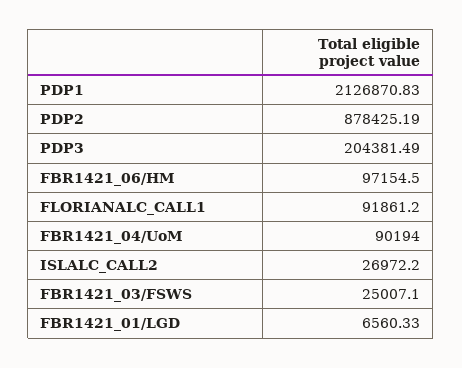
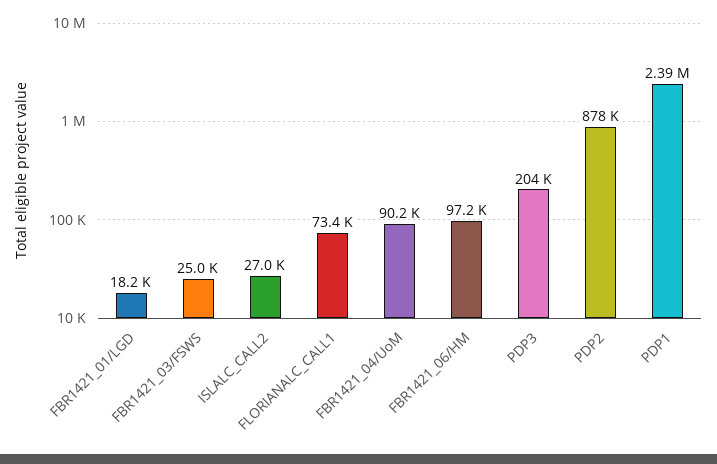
  {
-   "PDP1": 2126870.83,
+   "PDP1": 2390000,
    "PDP2": 878425.19,
    "PDP3": 204381.49,
    "FBR1421_06/HM": 97154.5,
-   "FLORIANALC_CALL1": 91861.2,
+   "FLORIANALC_CALL1": 73400,
    "FBR1421_04/UoM": 90194,
    "ISLALC_CALL2": 26972.2,
    "FBR1421_03/FSWS": 25007.1,
-   "FBR1421_01/LGD": 6560.33
+   "FBR1421_01/LGD": 18200
  }

